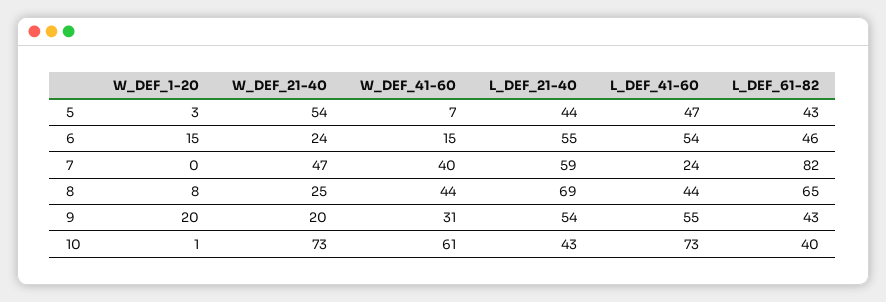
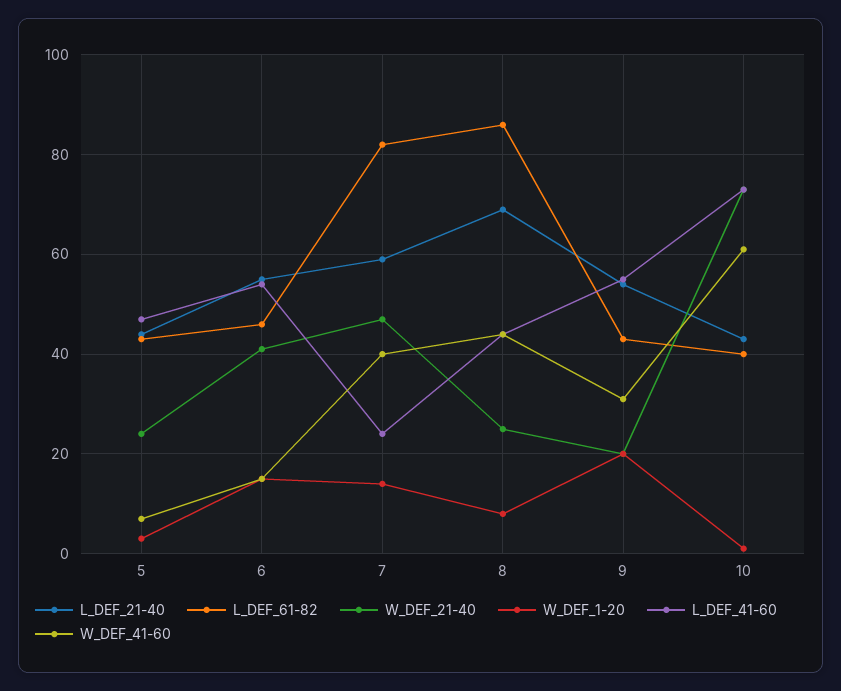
  {
    "W_DEF_1-20": {
      "5": 3,
      "6": 15,
-     "7": 0,
+     "7": 15,
      "8": 8,
      "9": 20,
      "10": 1
    },
    "W_DEF_21-40": {
-     "5": 54,
+     "5": 25,
-     "6": 24,
+     "6": 40,
      "7": 47,
      "8": 25,
      "9": 20,
      "10": 73
    },
    "W_DEF_41-60": {
      "5": 7,
      "6": 15,
      "7": 40,
      "8": 44,
      "9": 31,
      "10": 61
    },
    "L_DEF_21-40": {
      "5": 44,
      "6": 55,
      "7": 59,
      "8": 69,
      "9": 54,
      "10": 43
    },
    "L_DEF_41-60": {
      "5": 47,
      "6": 54,
      "7": 24,
      "8": 44,
      "9": 55,
      "10": 73
    },
    "L_DEF_61-82": {
      "5": 43,
      "6": 46,
      "7": 82,
-     "8": 65,
+     "8": 85,
      "9": 43,
      "10": 40
    }
  }

